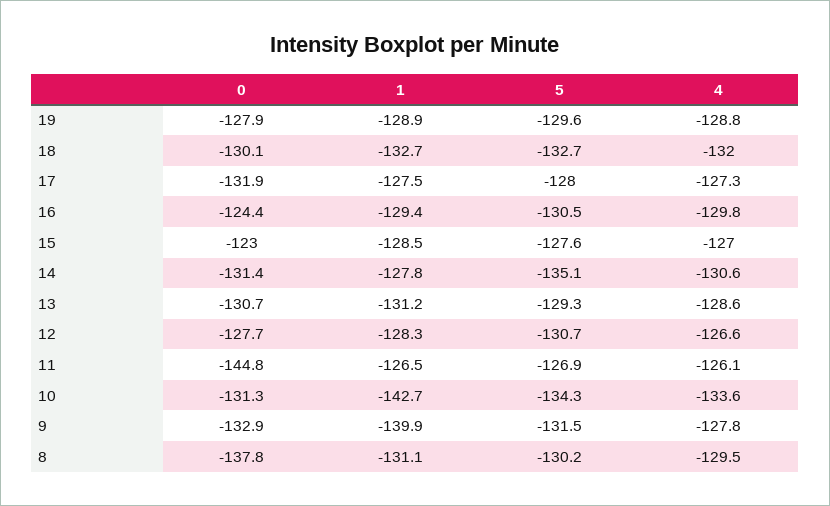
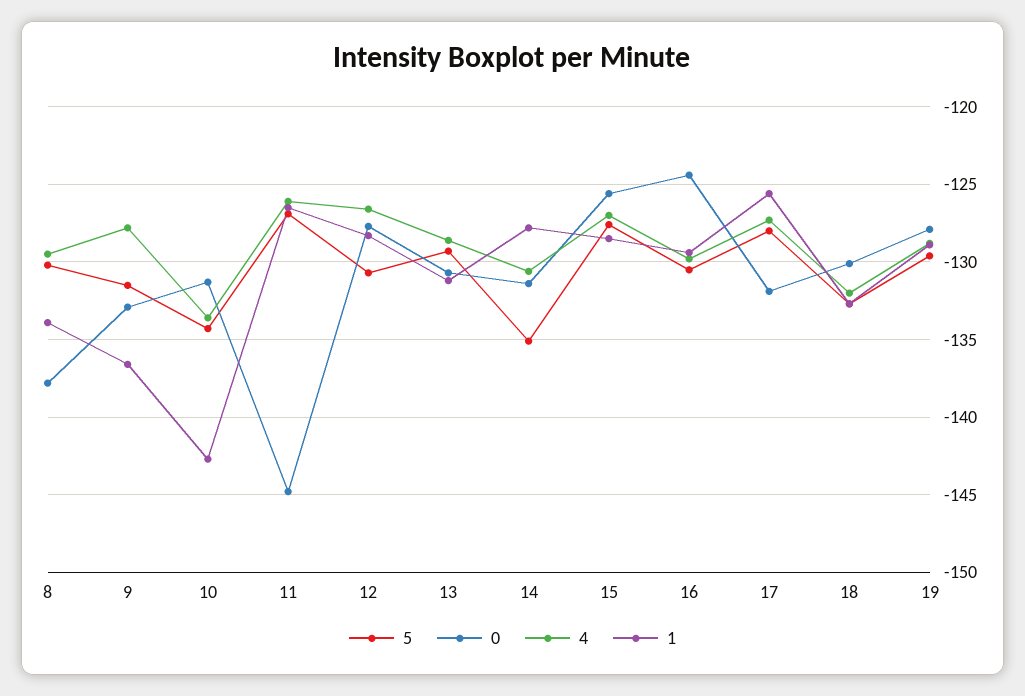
  {
    "0": {
      "19": -127.9,
      "18": -130.1,
      "17": -131.9,
      "16": -124.4,
-     "15": -123,
+     "15": -125.5,
      "14": -131.4,
      "13": -130.7,
      "12": -127.7,
      "11": -144.8,
      "10": -131.3,
      "9": -132.9,
      "8": -137.8
    },
    "1": {
      "19": -128.9,
      "18": -132.7,
-     "17": -127.5,
+     "17": -125.5,
      "16": -129.4,
      "15": -128.5,
      "14": -127.8,
      "13": -131.2,
      "12": -128.3,
      "11": -126.5,
      "10": -142.7,
-     "9": -139.9,
+     "9": -136.5,
-     "8": -131.1
+     "8": -134
    },
    "5": {
      "19": -129.6,
      "18": -132.7,
      "17": -128,
      "16": -130.5,
      "15": -127.6,
      "14": -135.1,
      "13": -129.3,
      "12": -130.7,
      "11": -126.9,
      "10": -134.3,
      "9": -131.5,
      "8": -130.2
    },
    "4": {
      "19": -128.8,
      "18": -132,
      "17": -127.3,
      "16": -129.8,
      "15": -127,
      "14": -130.6,
      "13": -128.6,
      "12": -126.6,
      "11": -126.1,
      "10": -133.6,
      "9": -127.8,
      "8": -129.5
    }
  }

